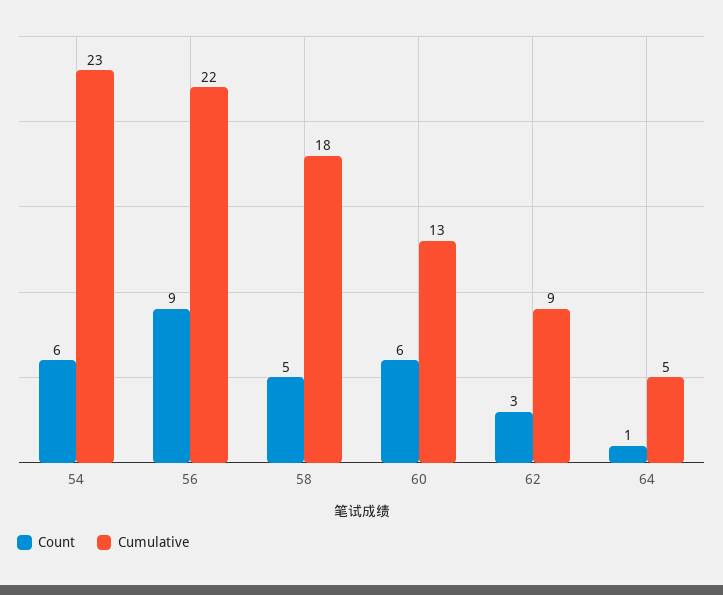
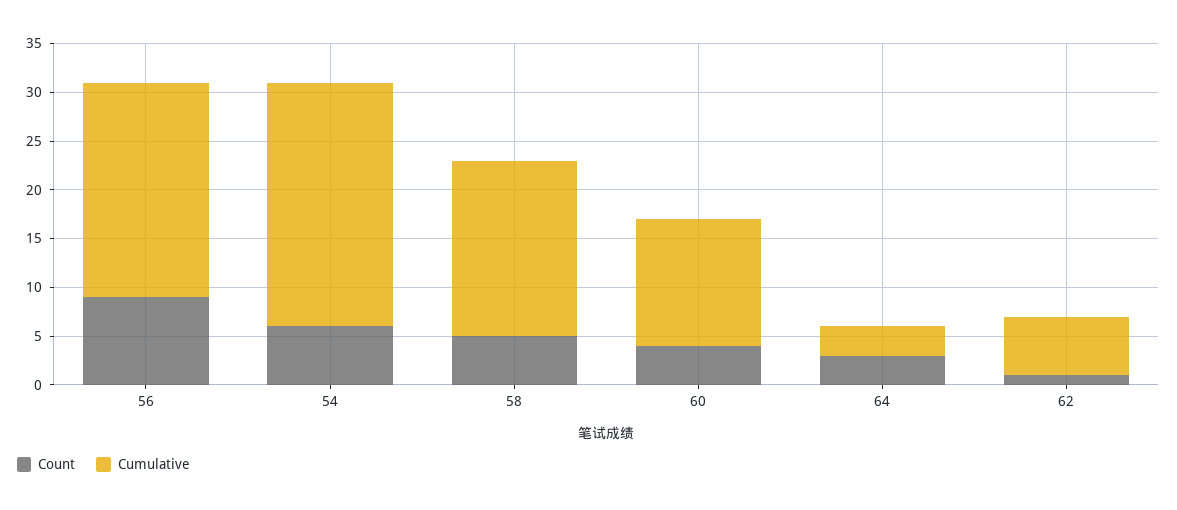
  {
    "Count": {
      "54": 6,
      "56": 9,
      "58": 5,
-     "60": 6,
+     "60": 4,
-     "62": 3,
+     "62": 1,
-     "64": 1
+     "64": 3
    },
    "Cumulative": {
-     "54": 23,
+     "54": 25,
      "56": 22,
      "58": 18,
      "60": 13,
-     "62": 9,
+     "62": 6,
-     "64": 5
+     "64": 3
    }
  }

